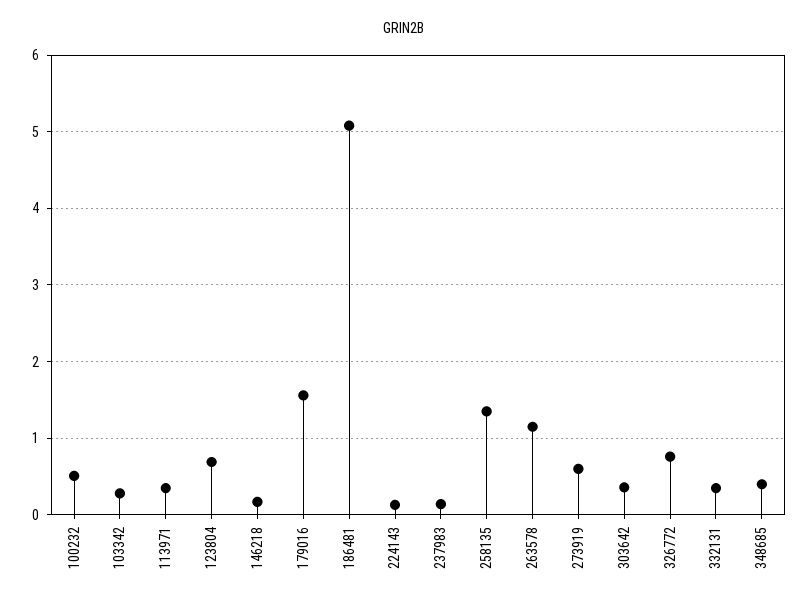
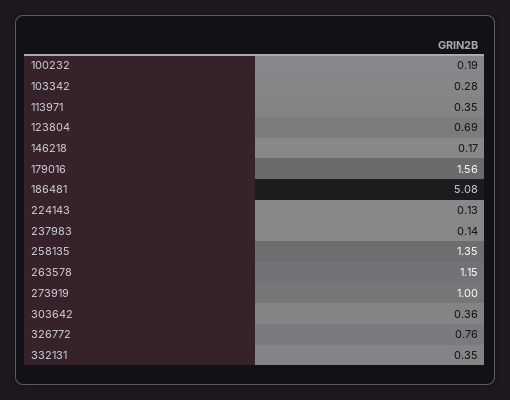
  {
-   "100232": 0.5,
+   "100232": 0.19,
    "103342": 0.28,
    "113971": 0.35,
    "123804": 0.69,
    "146218": 0.17,
    "179016": 1.56,
    "186481": 5.08,
    "224143": 0.13,
    "237983": 0.14,
    "258135": 1.35,
    "263578": 1.15,
-   "273919": 0.6,
+   "273919": 1,
    "303642": 0.36,
    "326772": 0.76,
-   "332131": 0.35,
+   "332131": 0.35
-   "348685": 0.4
  }

